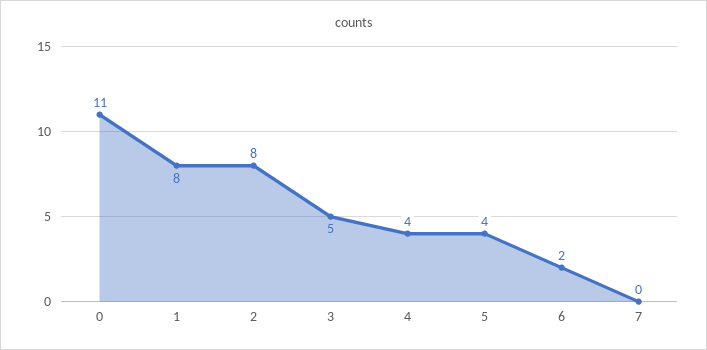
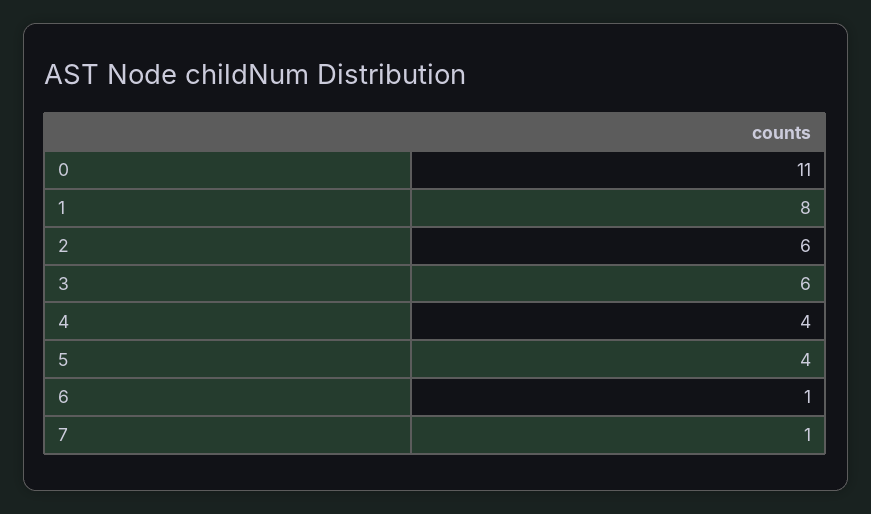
  {
    "0": 11,
    "1": 8,
-   "2": 8,
+   "2": 6,
-   "3": 5,
+   "3": 6,
    "4": 4,
    "5": 4,
-   "6": 2,
+   "6": 1,
-   "7": 0
+   "7": 1
  }

